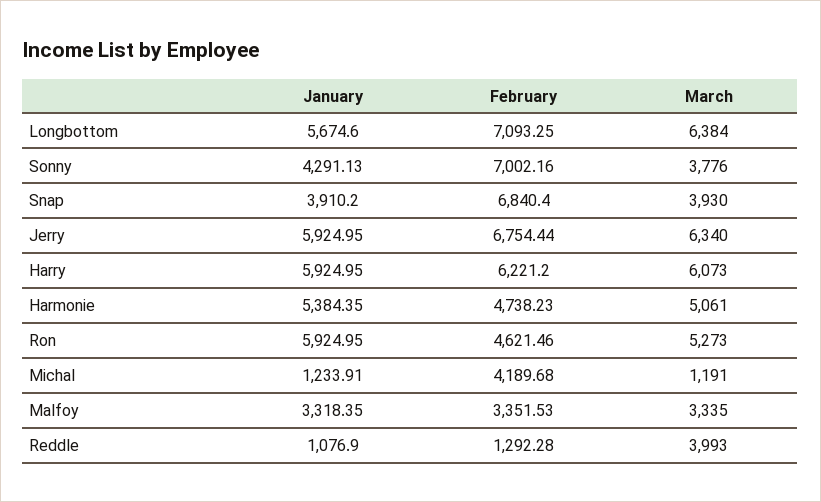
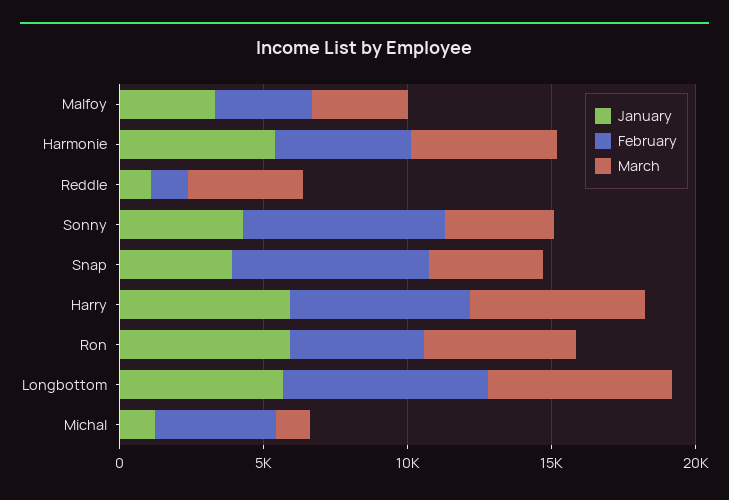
  {
    "January": {
      "Longbottom": 5674.6,
      "Sonny": 4291.13,
      "Snap": 3910.2,
-     "Jerry": 5924.95,
      "Harry": 5924.95,
      "Harmonie": 5384.35,
      "Ron": 5924.95,
      "Michal": 1233.91,
      "Malfoy": 3318.35,
      "Reddle": 1076.9
    },
    "February": {
      "Longbottom": 7093.25,
      "Sonny": 7002.16,
      "Snap": 6840.4,
-     "Jerry": 6754.44,
      "Harry": 6221.2,
      "Harmonie": 4738.23,
      "Ron": 4621.46,
      "Michal": 4189.68,
      "Malfoy": 3351.53,
      "Reddle": 1292.28
    },
    "March": {
      "Longbottom": 6384,
      "Sonny": 3776,
      "Snap": 3930,
-     "Jerry": 6340,
      "Harry": 6073,
      "Harmonie": 5061,
      "Ron": 5273,
      "Michal": 1191,
      "Malfoy": 3335,
      "Reddle": 3993
    }
  }

